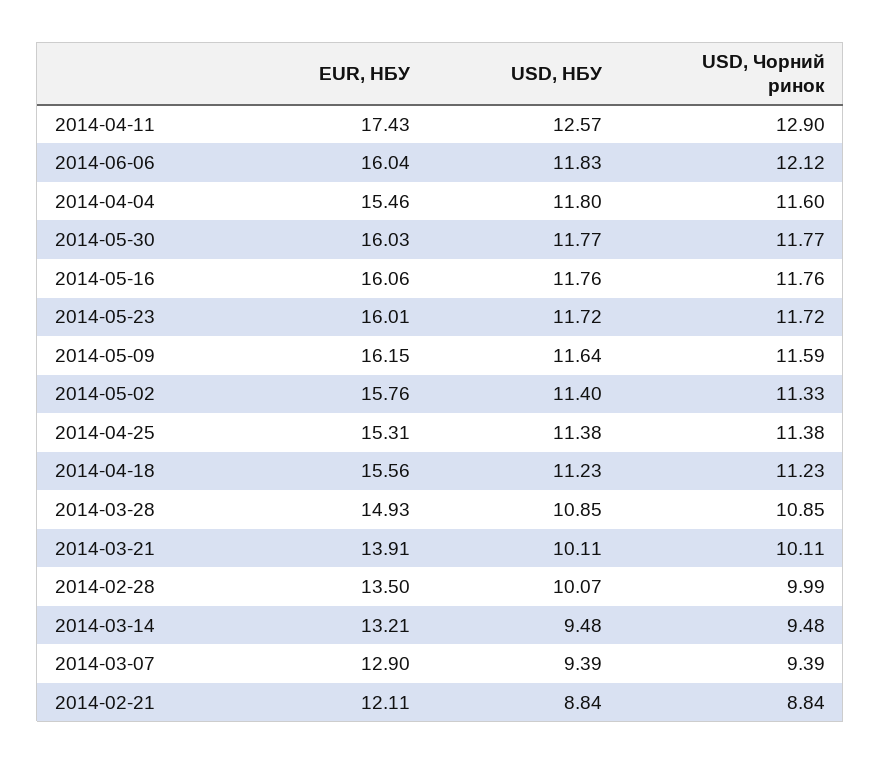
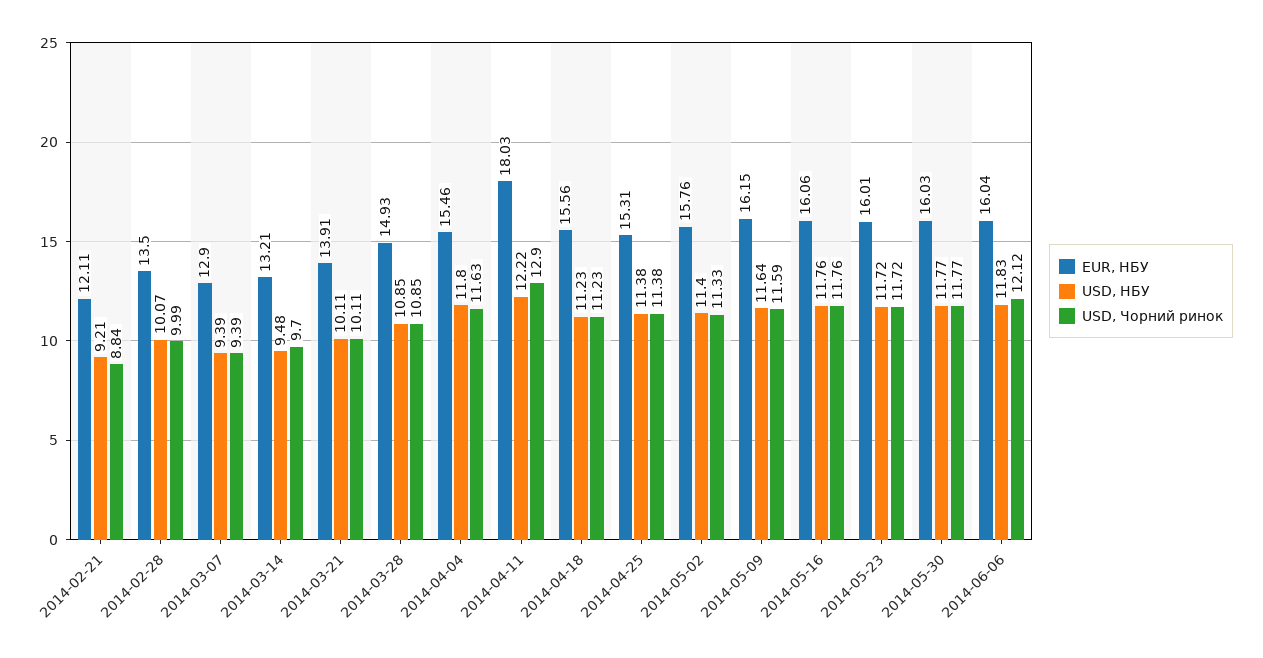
  {
    "EUR, НБУ": {
-     "2014-04-11": 17.43,
+     "2014-04-11": 18.03,
      "2014-06-06": 16.04,
      "2014-04-04": 15.46,
      "2014-05-30": 16.03,
      "2014-05-16": 16.06,
      "2014-05-23": 16.01,
      "2014-05-09": 16.15,
      "2014-05-02": 15.76,
      "2014-04-25": 15.31,
      "2014-04-18": 15.56,
      "2014-03-28": 14.93,
      "2014-03-21": 13.91,
      "2014-02-28": 13.5,
      "2014-03-14": 13.21,
      "2014-03-07": 12.9,
      "2014-02-21": 12.11
    },
    "USD, НБУ": {
-     "2014-04-11": 12.57,
+     "2014-04-11": 12.22,
      "2014-06-06": 11.83,
      "2014-04-04": 11.8,
      "2014-05-30": 11.77,
      "2014-05-16": 11.76,
      "2014-05-23": 11.72,
      "2014-05-09": 11.64,
      "2014-05-02": 11.4,
      "2014-04-25": 11.38,
      "2014-04-18": 11.23,
      "2014-03-28": 10.85,
      "2014-03-21": 10.11,
      "2014-02-28": 10.07,
      "2014-03-14": 9.48,
      "2014-03-07": 9.39,
-     "2014-02-21": 8.84
+     "2014-02-21": 9.21
    },
    "USD, Чорний ринок": {
      "2014-04-11": 12.9,
      "2014-06-06": 12.12,
-     "2014-04-04": 11.6,
+     "2014-04-04": 11.63,
      "2014-05-30": 11.77,
      "2014-05-16": 11.76,
      "2014-05-23": 11.72,
      "2014-05-09": 11.59,
      "2014-05-02": 11.33,
      "2014-04-25": 11.38,
      "2014-04-18": 11.23,
      "2014-03-28": 10.85,
      "2014-03-21": 10.11,
      "2014-02-28": 9.99,
-     "2014-03-14": 9.48,
+     "2014-03-14": 9.7,
      "2014-03-07": 9.39,
      "2014-02-21": 8.84
    }
  }

